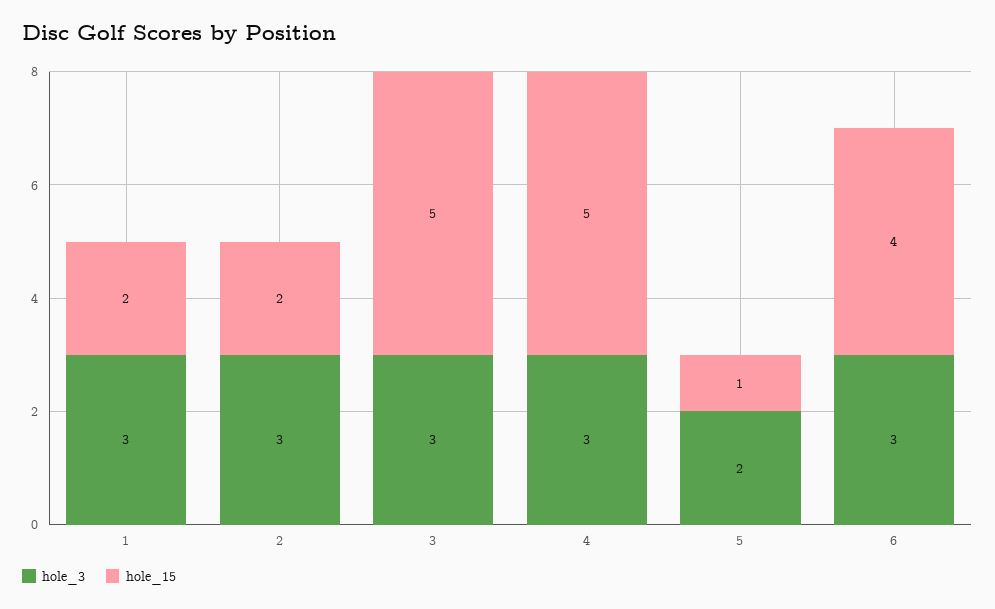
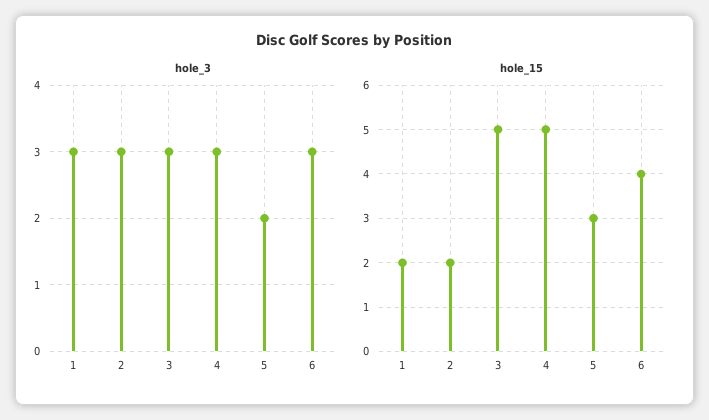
  {
    "hole_3": {
      "1": 3,
      "2": 3,
      "3": 3,
      "4": 3,
      "5": 2,
      "6": 3
    },
    "hole_15": {
      "1": 2,
      "2": 2,
      "3": 5,
      "4": 5,
-     "5": 1,
+     "5": 3,
      "6": 4
    }
  }

